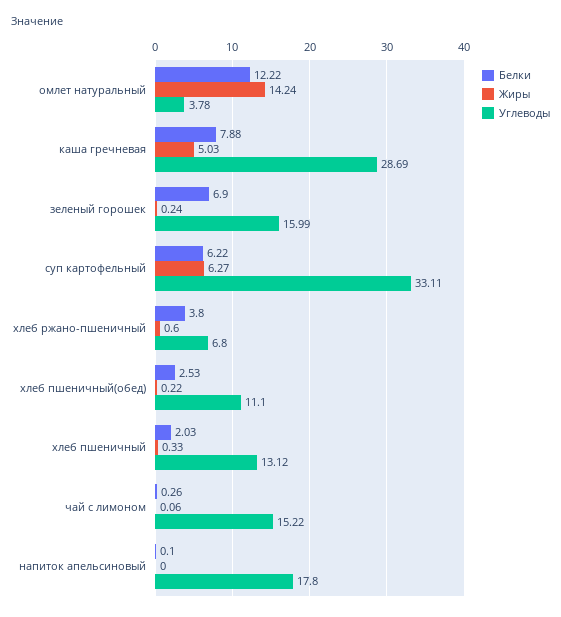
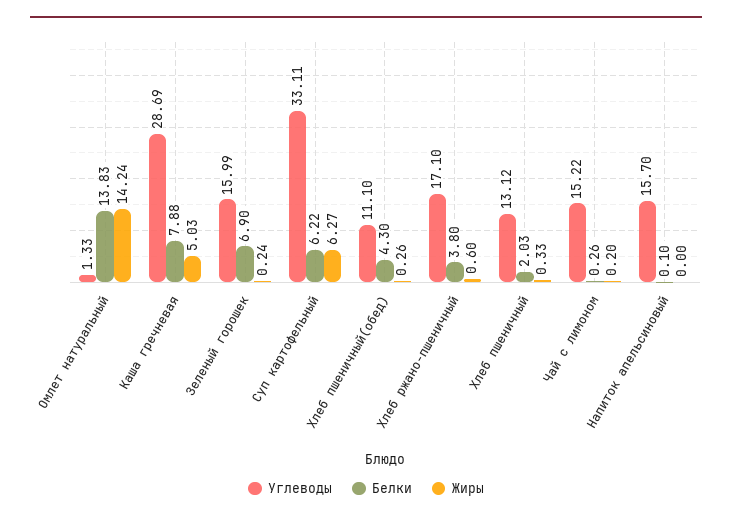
  {
    "Белки": {
-     "омлет натуральный": 12.22,
+     "омлет натуральный": 13.83,
      "каша гречневая": 7.88,
      "зеленый горошек": 6.9,
      "суп картофельный": 6.22,
      "хлеб ржано-пшеничный": 3.8,
-     "хлеб пшеничный(обед)": 2.53,
+     "хлеб пшеничный(обед)": 4.3,
      "хлеб пшеничный": 2.03,
      "чай с лимоном": 0.26,
      "напиток апельсиновый": 0.1
    },
    "Жиры": {
      "омлет натуральный": 14.24,
      "каша гречневая": 5.03,
      "зеленый горошек": 0.24,
      "суп картофельный": 6.27,
      "хлеб ржано-пшеничный": 0.6,
-     "хлеб пшеничный(обед)": 0.22,
+     "хлеб пшеничный(обед)": 0.26,
      "хлеб пшеничный": 0.33,
-     "чай с лимоном": 0.06,
+     "чай с лимоном": 0.2,
      "напиток апельсиновый": 0
    },
    "Углеводы": {
-     "омлет натуральный": 3.78,
+     "омлет натуральный": 1.33,
      "каша гречневая": 28.69,
      "зеленый горошек": 15.99,
      "суп картофельный": 33.11,
-     "хлеб ржано-пшеничный": 6.8,
+     "хлеб ржано-пшеничный": 17.1,
      "хлеб пшеничный(обед)": 11.1,
      "хлеб пшеничный": 13.12,
      "чай с лимоном": 15.22,
-     "напиток апельсиновый": 17.8
+     "напиток апельсиновый": 15.7
    }
  }

